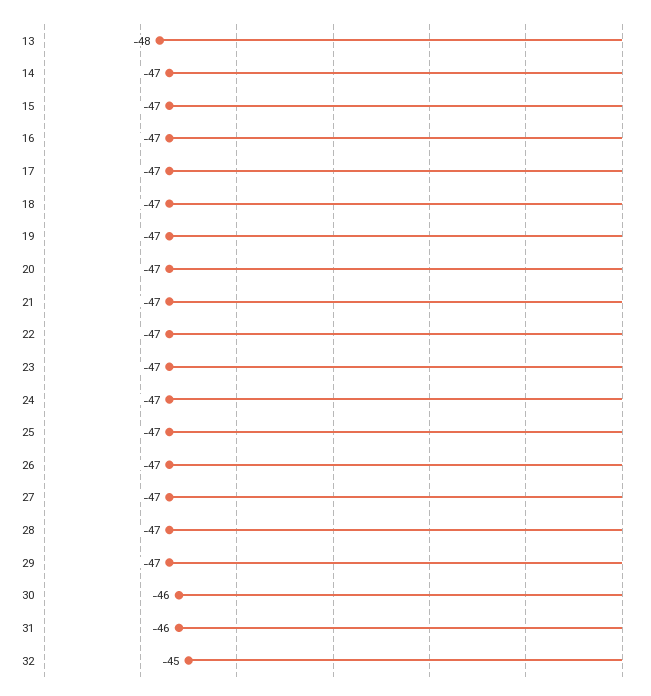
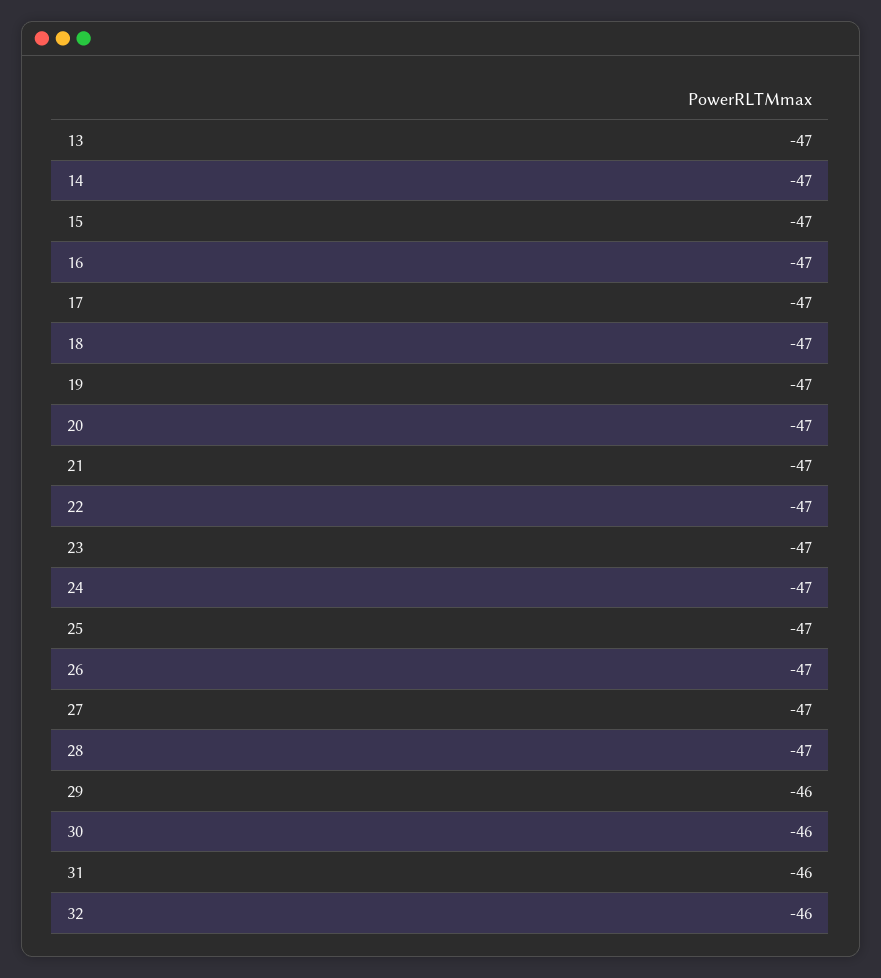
  {
-   "13": -48,
+   "13": -47,
    "14": -47,
    "15": -47,
    "16": -47,
    "17": -47,
    "18": -47,
    "19": -47,
    "20": -47,
    "21": -47,
    "22": -47,
    "23": -47,
    "24": -47,
    "25": -47,
    "26": -47,
    "27": -47,
    "28": -47,
-   "29": -47,
+   "29": -46,
    "30": -46,
    "31": -46,
-   "32": -45
+   "32": -46
  }

